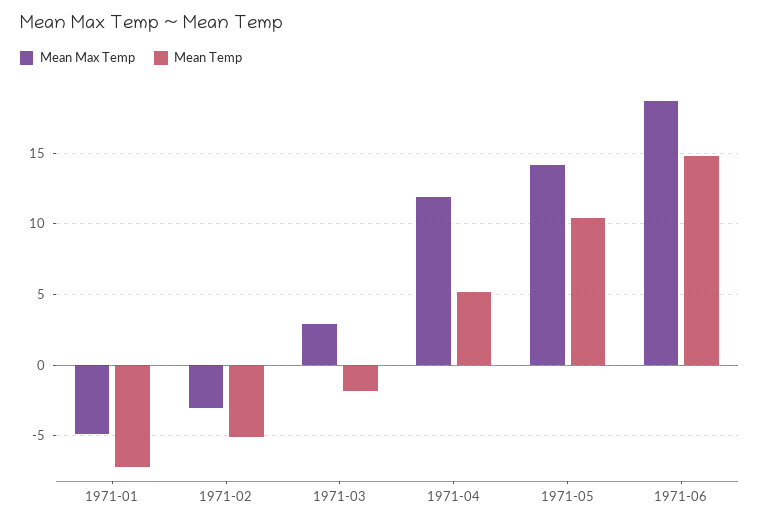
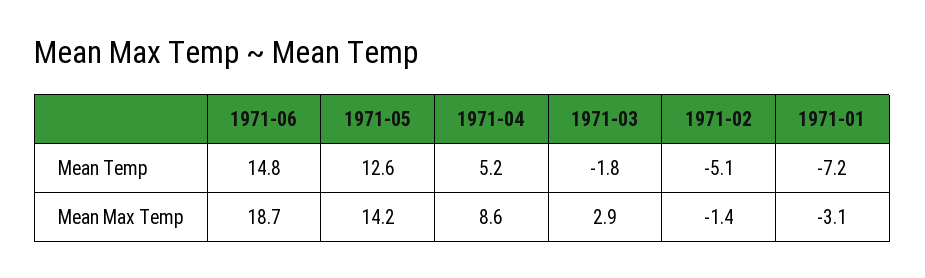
  {
    "Mean Max Temp": {
-     "1971-01": -5,
+     "1971-01": -3.1,
-     "1971-02": -3,
+     "1971-02": -1.4,
      "1971-03": 2.9,
-     "1971-04": 12,
+     "1971-04": 8.6,
      "1971-05": 14.2,
      "1971-06": 18.7
    },
    "Mean Temp": {
      "1971-01": -7.2,
      "1971-02": -5.1,
      "1971-03": -1.8,
      "1971-04": 5.2,
-     "1971-05": 10.5,
+     "1971-05": 12.6,
      "1971-06": 14.8
    }
  }

